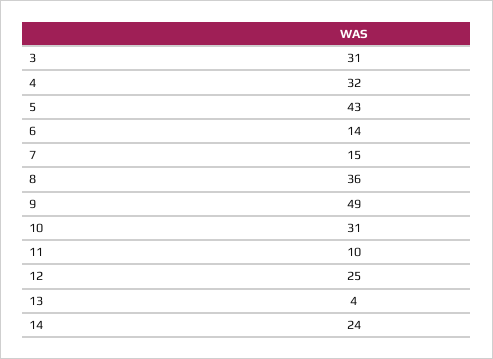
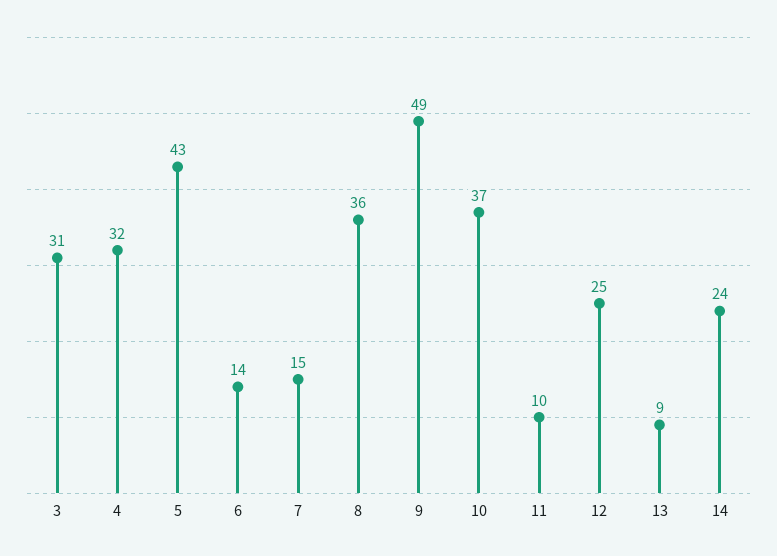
  {
    "3": 31,
    "4": 32,
    "5": 43,
    "6": 14,
    "7": 15,
    "8": 36,
    "9": 49,
-   "10": 31,
+   "10": 37,
    "11": 10,
    "12": 25,
-   "13": 4,
+   "13": 9,
    "14": 24
  }

